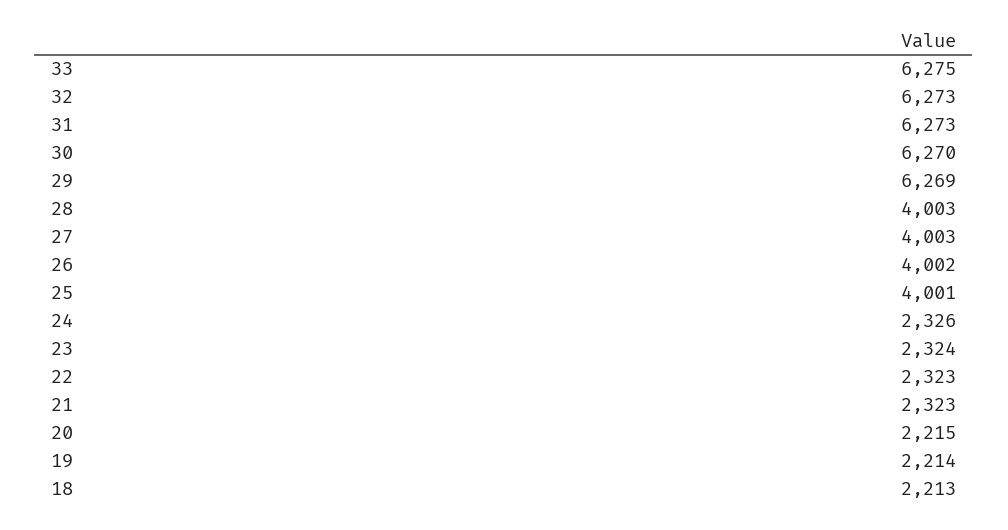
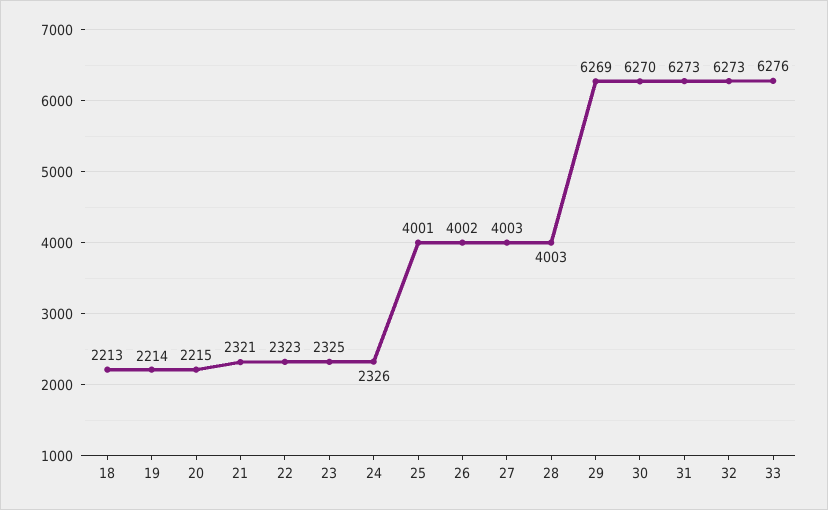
  {
-   "33": 6275,
+   "33": 6276,
    "32": 6273,
    "31": 6273,
    "30": 6270,
    "29": 6269,
    "28": 4003,
    "27": 4003,
    "26": 4002,
    "25": 4001,
    "24": 2326,
-   "23": 2324,
+   "23": 2325,
    "22": 2323,
-   "21": 2323,
+   "21": 2321,
    "20": 2215,
    "19": 2214,
    "18": 2213
  }

